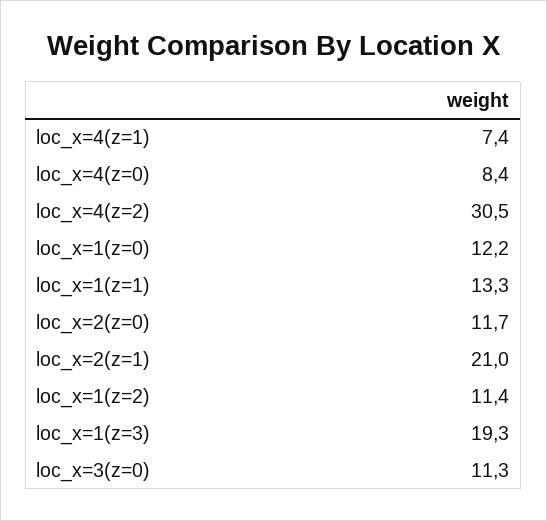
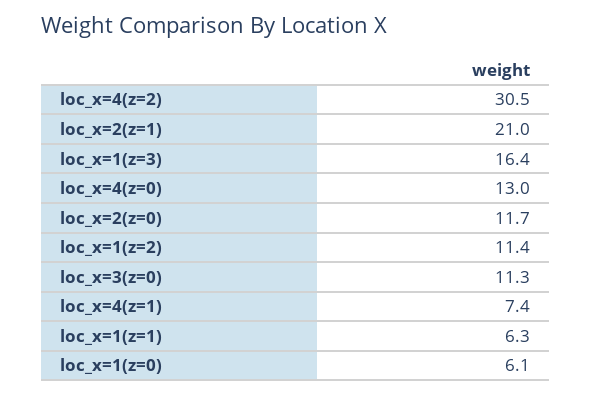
  {
    "loc_x=4(z=1)": 7.4,
-   "loc_x=4(z=0)": 8.4,
+   "loc_x=4(z=0)": 13,
    "loc_x=4(z=2)": 30.5,
-   "loc_x=1(z=0)": 12.2,
+   "loc_x=1(z=0)": 6.1,
-   "loc_x=1(z=1)": 13.3,
+   "loc_x=1(z=1)": 6.3,
    "loc_x=2(z=0)": 11.7,
    "loc_x=2(z=1)": 21,
    "loc_x=1(z=2)": 11.4,
-   "loc_x=1(z=3)": 19.3,
+   "loc_x=1(z=3)": 16.4,
    "loc_x=3(z=0)": 11.3
  }

